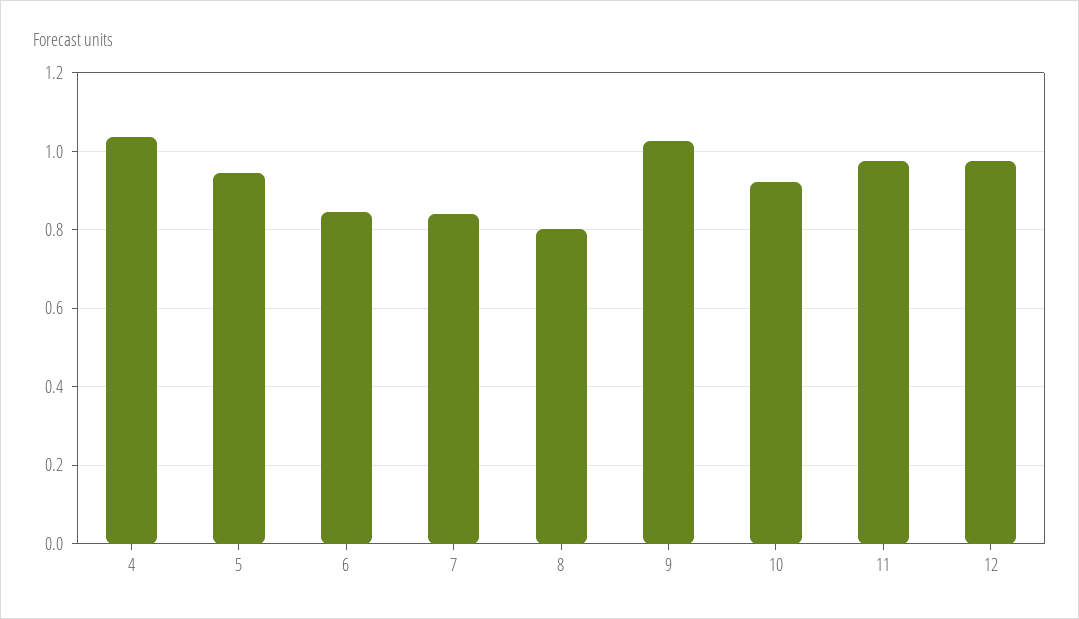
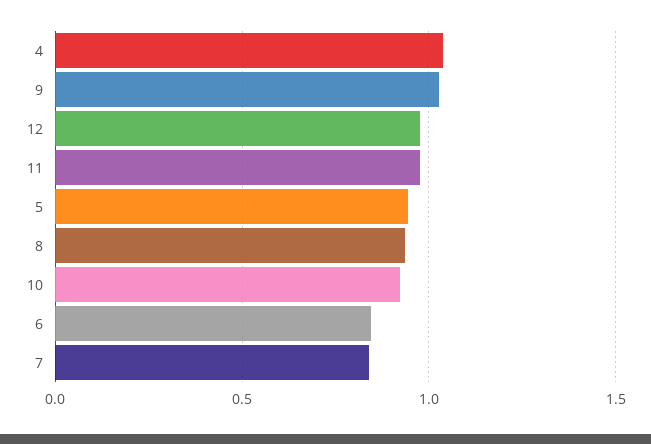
  {
    "4": 1.04,
    "5": 0.94,
    "6": 0.84,
    "7": 0.84,
-   "8": 0.8,
+   "8": 0.95,
    "9": 1.02,
    "10": 0.92,
    "11": 0.98,
    "12": 0.98
  }

